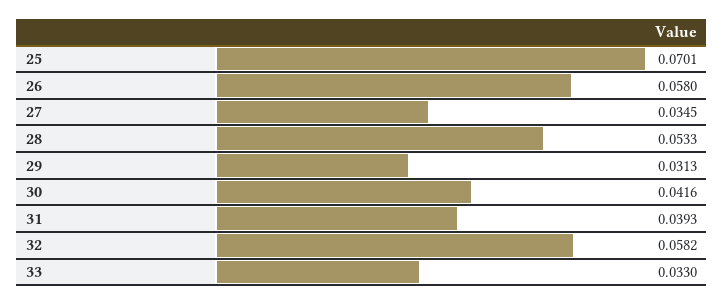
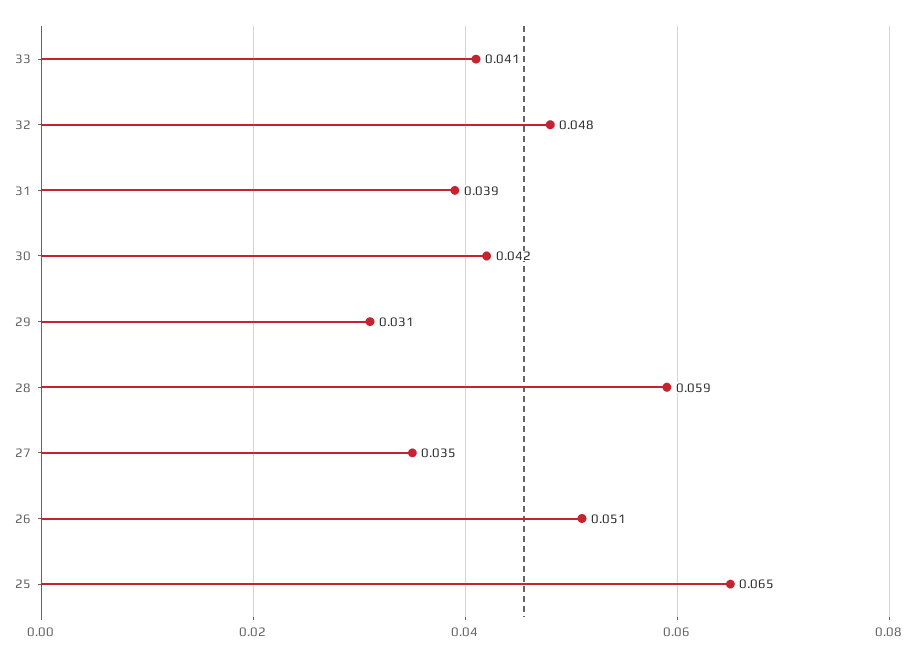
  {
-   "25": 0.0701,
+   "25": 0.065,
-   "26": 0.058,
+   "26": 0.051,
    "27": 0.0345,
-   "28": 0.0533,
+   "28": 0.059,
    "29": 0.0313,
    "30": 0.0416,
    "31": 0.0393,
-   "32": 0.0582,
+   "32": 0.048,
-   "33": 0.033
+   "33": 0.041
  }

